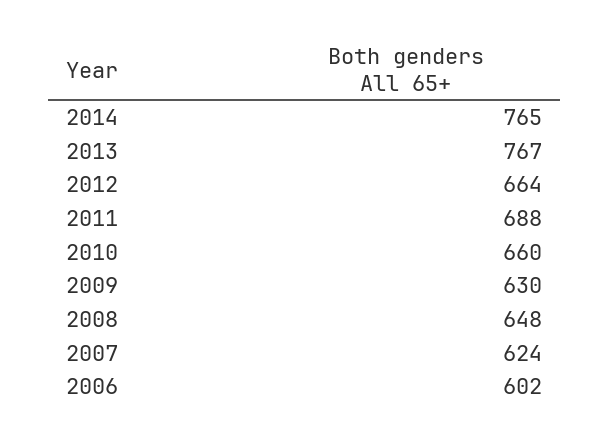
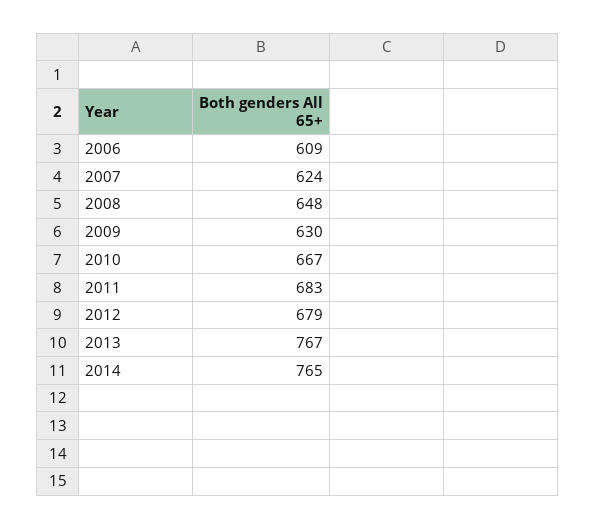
  {
    "2014": 765,
    "2013": 767,
-   "2012": 664,
+   "2012": 679,
-   "2011": 688,
+   "2011": 683,
-   "2010": 660,
+   "2010": 667,
    "2009": 630,
    "2008": 648,
    "2007": 624,
-   "2006": 602
+   "2006": 609
  }

